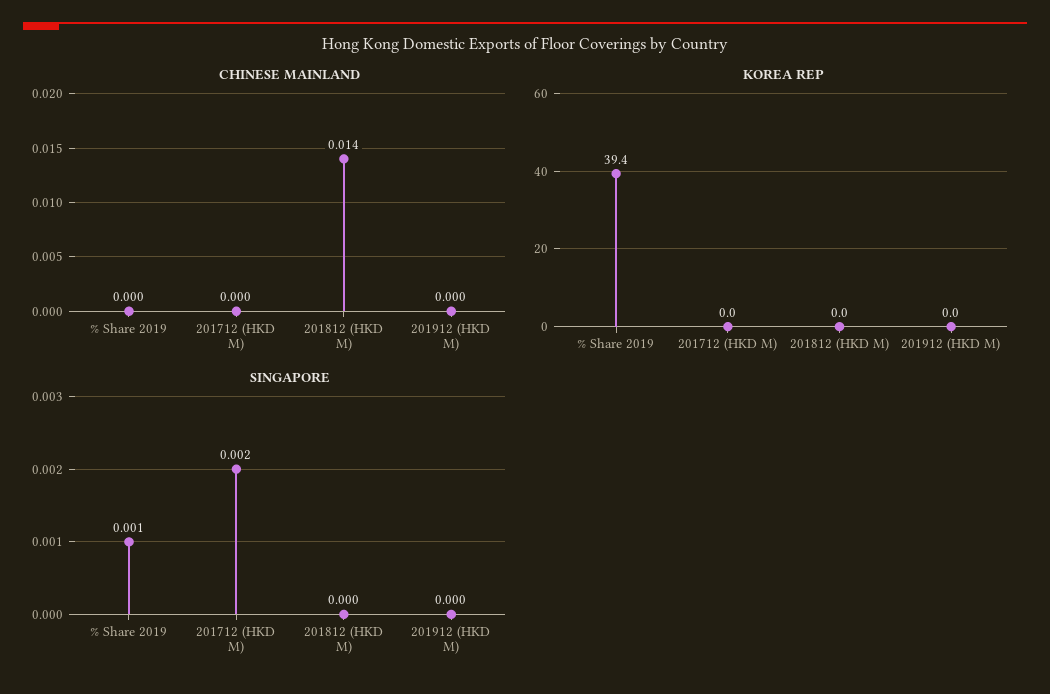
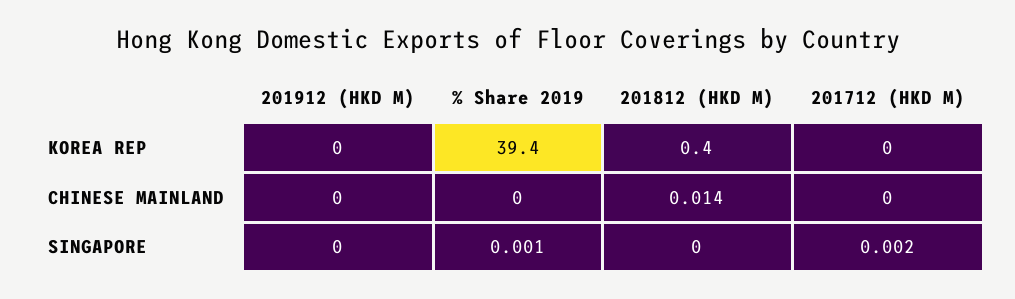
  {
    "CHINESE MAINLAND": {
      "% Share 2019": 0,
      "201712 (HKD M)": 0,
      "201812 (HKD M)": 0.014,
      "201912 (HKD M)": 0
    },
    "KOREA REP": {
      "% Share 2019": 39.4,
      "201712 (HKD M)": 0,
-     "201812 (HKD M)": 0,
+     "201812 (HKD M)": 0.4,
      "201912 (HKD M)": 0
    },
    "SINGAPORE": {
      "% Share 2019": 0.001,
      "201712 (HKD M)": 0.002,
      "201812 (HKD M)": 0,
      "201912 (HKD M)": 0
    }
  }

